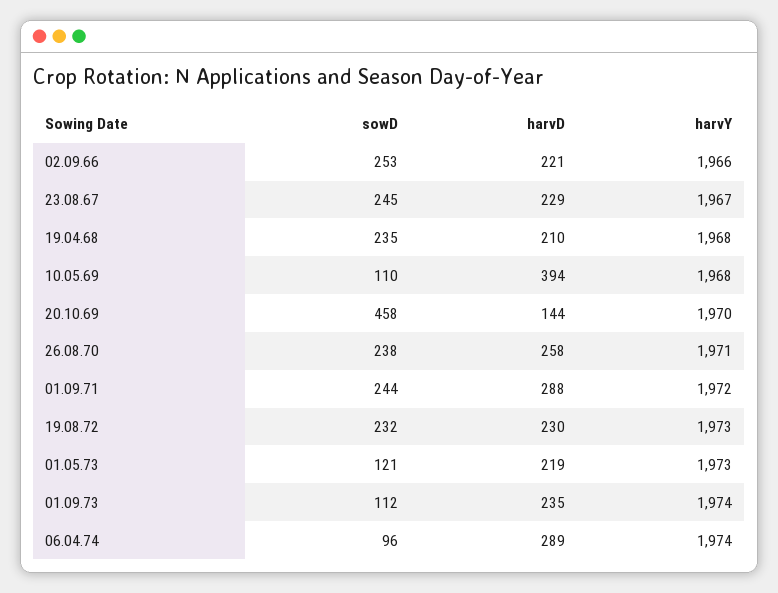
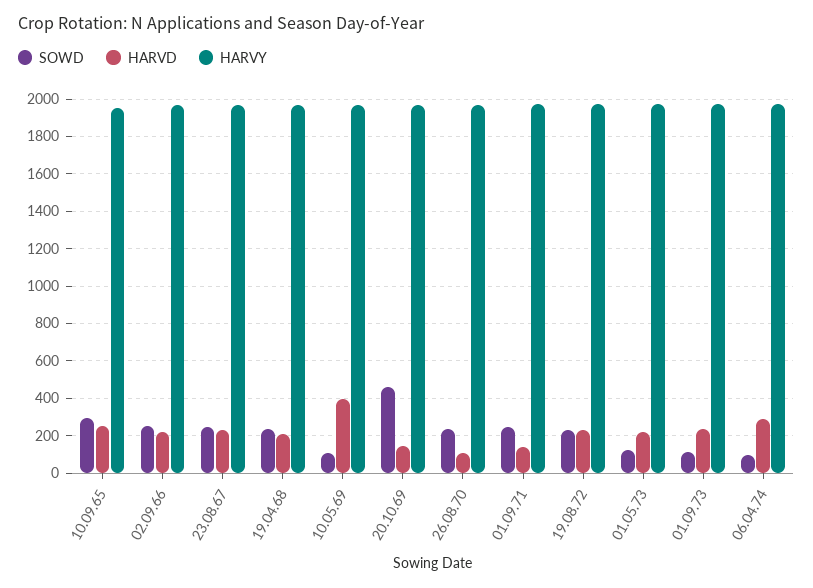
  {
    "sowD": {
      "02.09.66": 253,
      "23.08.67": 245,
      "19.04.68": 235,
      "10.05.69": 110,
      "20.10.69": 458,
      "26.08.70": 238,
      "01.09.71": 244,
      "19.08.72": 232,
      "01.05.73": 121,
      "01.09.73": 112,
-     "06.04.74": 96
+     "06.04.74": 96,
+     "10.09.65": 300
    },
    "harvD": {
      "02.09.66": 221,
      "23.08.67": 229,
      "19.04.68": 210,
      "10.05.69": 394,
      "20.10.69": 144,
-     "26.08.70": 258,
+     "26.08.70": 100,
-     "01.09.71": 288,
+     "01.09.71": 150,
      "19.08.72": 230,
      "01.05.73": 219,
      "01.09.73": 235,
-     "06.04.74": 289
+     "06.04.74": 289,
+     "10.09.65": 250
    },
    "harvY": {
      "02.09.66": 1966,
      "23.08.67": 1967,
      "19.04.68": 1968,
      "10.05.69": 1968,
      "20.10.69": 1970,
      "26.08.70": 1971,
      "01.09.71": 1972,
      "19.08.72": 1973,
      "01.05.73": 1973,
      "01.09.73": 1974,
-     "06.04.74": 1974
+     "06.04.74": 1974,
+     "10.09.65": 1950
    }
  }

